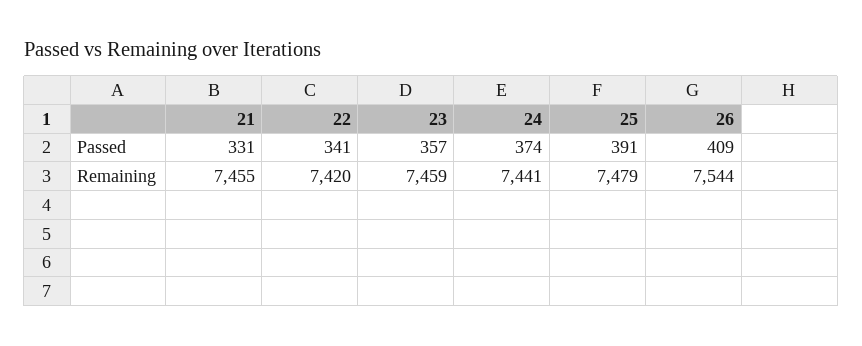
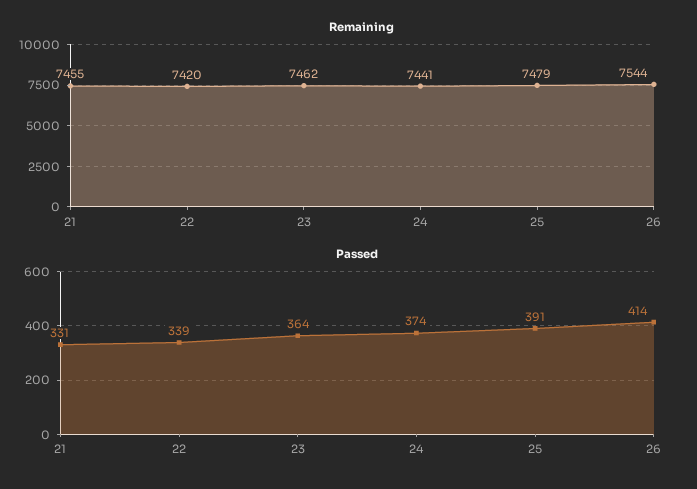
  {
    "Passed": {
      "21": 331,
-     "22": 341,
+     "22": 339,
-     "23": 357,
+     "23": 364,
      "24": 374,
      "25": 391,
-     "26": 409
+     "26": 414
    },
    "Remaining": {
      "21": 7455,
      "22": 7420,
-     "23": 7459,
+     "23": 7462,
      "24": 7441,
      "25": 7479,
      "26": 7544
    }
  }

